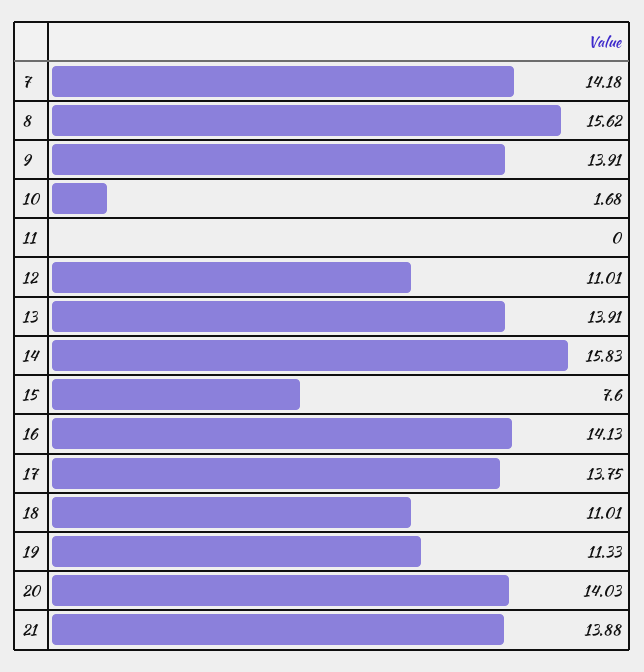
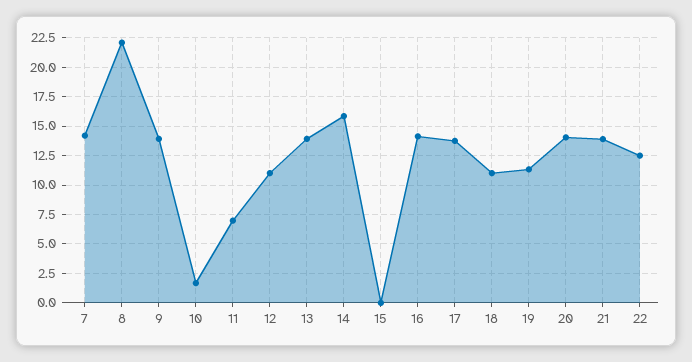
  {
    "7": 14.18,
-   "8": 15.62,
+   "8": 22.5,
    "9": 13.91,
    "10": 1.68,
-   "11": 0,
+   "11": 7.5,
    "12": 11.01,
    "13": 13.91,
    "14": 15.83,
-   "15": 7.6,
+   "15": 0,
    "16": 14.13,
    "17": 13.75,
    "18": 11.01,
    "19": 11.33,
    "20": 14.03,
-   "21": 13.88
+   "21": 13.88,
+   "22": 12.5
  }

